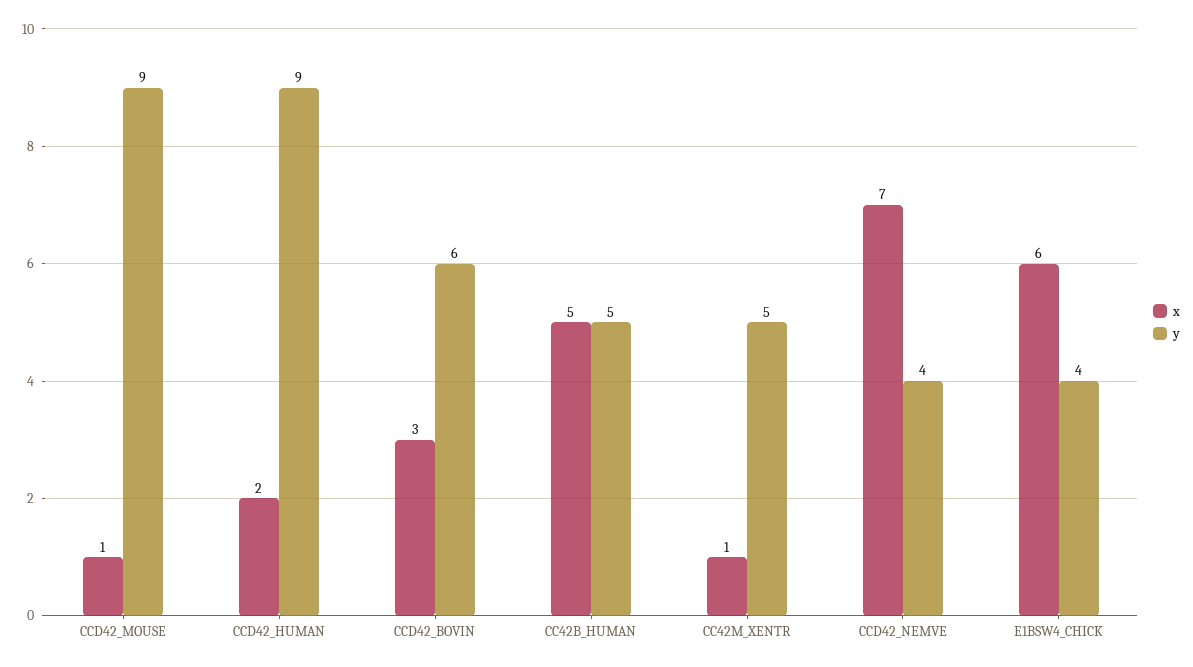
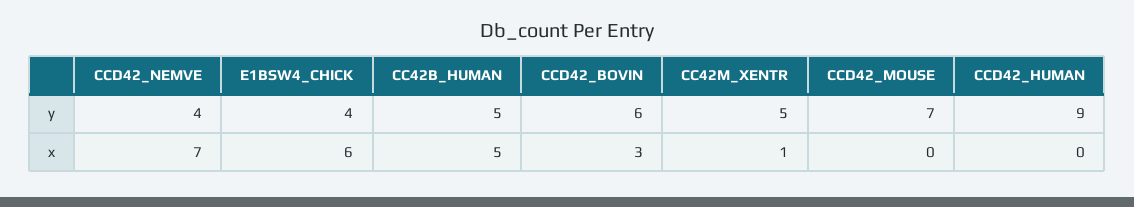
  {
    "x": {
-     "CCD42_MOUSE": 1,
+     "CCD42_MOUSE": 0,
-     "CCD42_HUMAN": 2,
+     "CCD42_HUMAN": 0,
      "CCD42_BOVIN": 3,
      "CC42B_HUMAN": 5,
      "CC42M_XENTR": 1,
      "CCD42_NEMVE": 7,
      "E1BSW4_CHICK": 6
    },
    "y": {
-     "CCD42_MOUSE": 9,
+     "CCD42_MOUSE": 7,
      "CCD42_HUMAN": 9,
      "CCD42_BOVIN": 6,
      "CC42B_HUMAN": 5,
      "CC42M_XENTR": 5,
      "CCD42_NEMVE": 4,
      "E1BSW4_CHICK": 4
    }
  }

